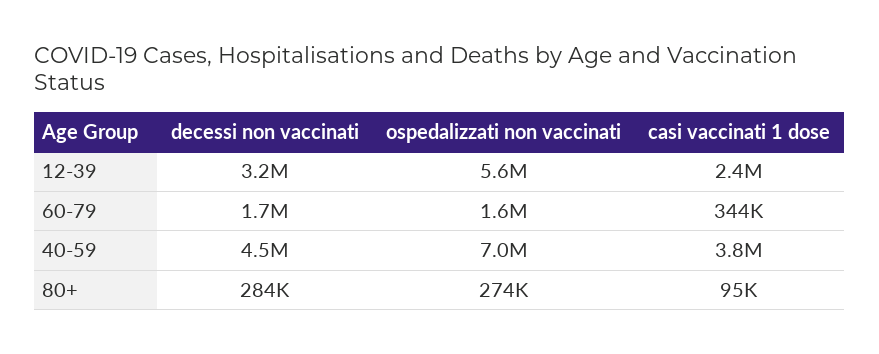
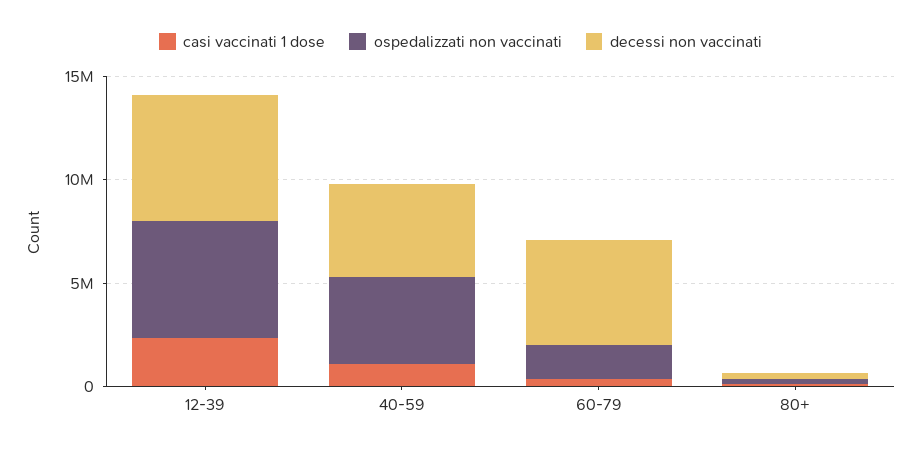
  {
    "decessi non vaccinati": {
-     "12-39": 3200000,
+     "12-39": 6000000,
-     "60-79": 1700000,
+     "60-79": 5000000,
      "40-59": 4500000,
      "80+": 284000
    },
    "ospedalizzati non vaccinati": {
      "12-39": 5600000,
      "60-79": 1600000,
-     "40-59": 7000000,
+     "40-59": 4000000,
      "80+": 274000
    },
    "casi vaccinati 1 dose": {
      "12-39": 2400000,
      "60-79": 344000,
-     "40-59": 3800000,
+     "40-59": 1000000,
      "80+": 95000
    }
  }

